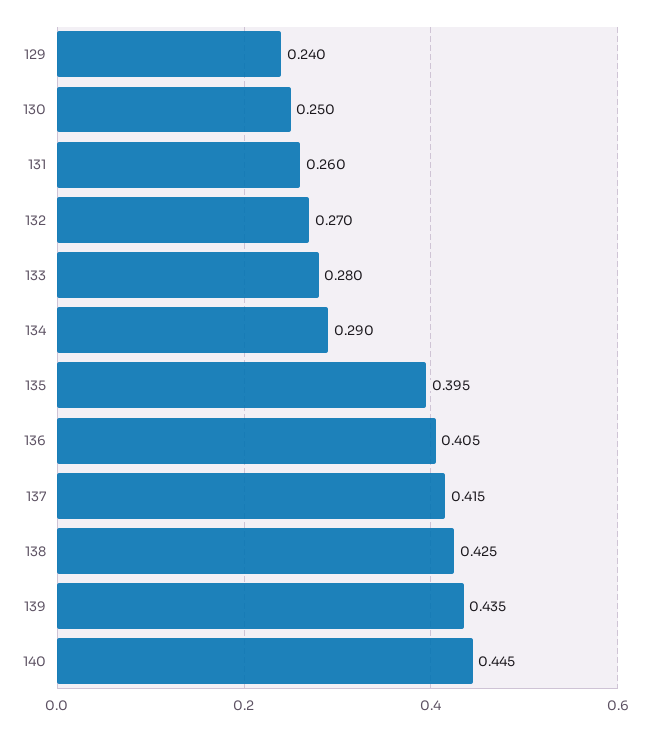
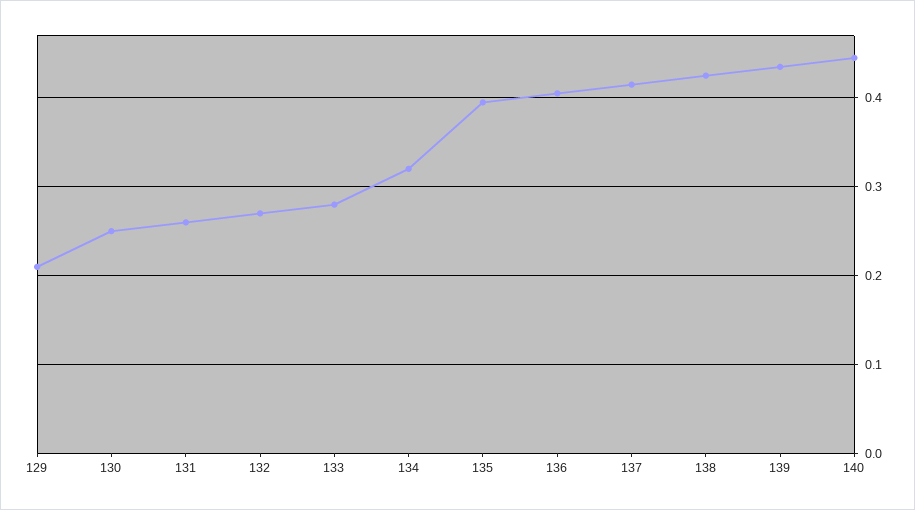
  {
-   "129": 0.24,
+   "129": 0.21,
    "130": 0.25,
    "131": 0.26,
    "132": 0.27,
    "133": 0.28,
-   "134": 0.29,
+   "134": 0.32,
    "135": 0.395,
    "136": 0.405,
    "137": 0.415,
    "138": 0.425,
    "139": 0.435,
    "140": 0.445
  }

